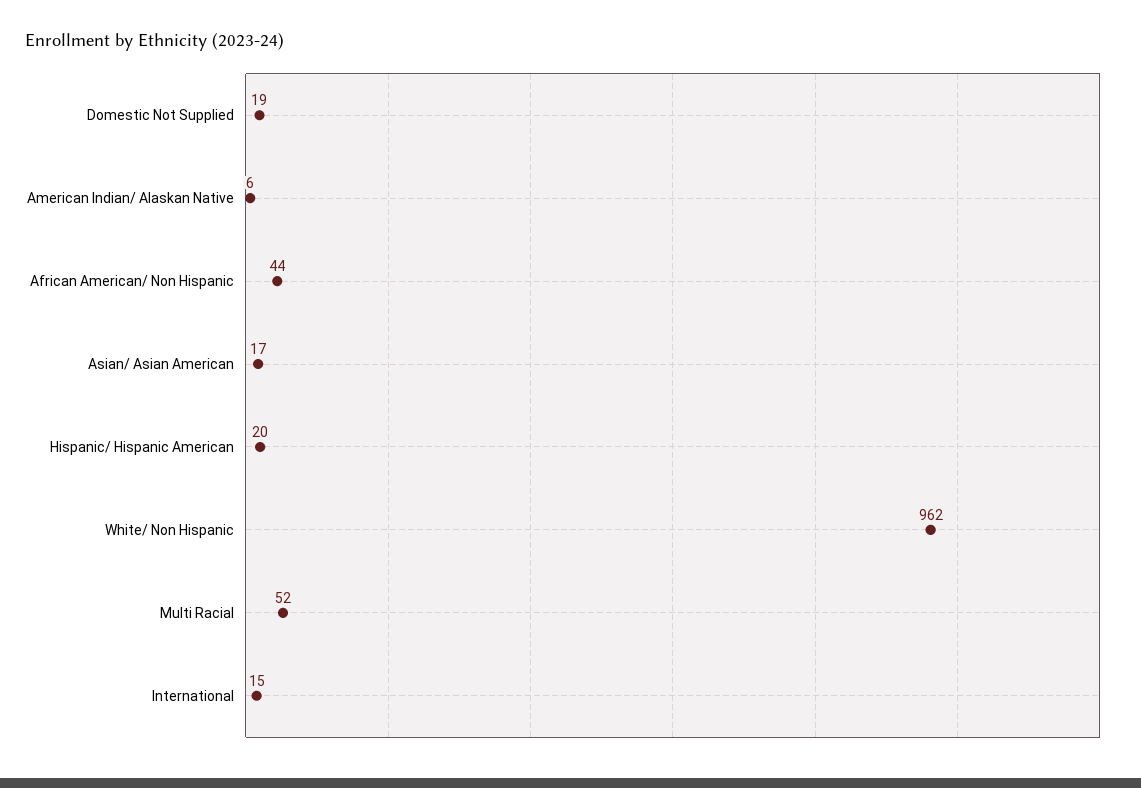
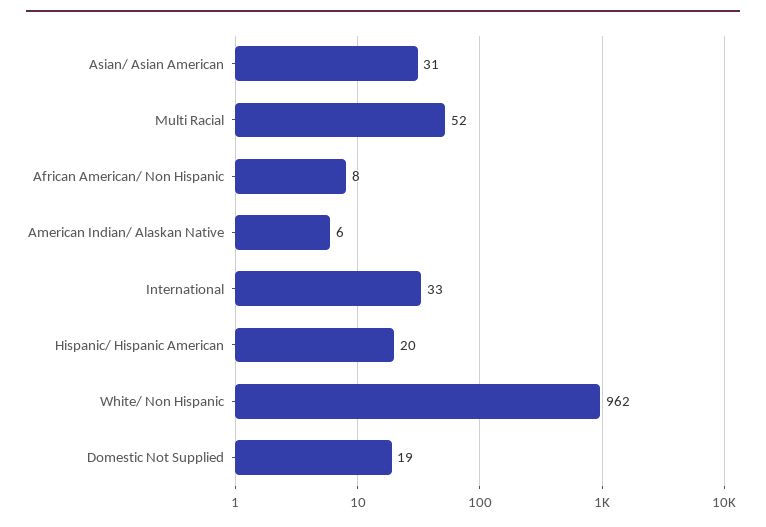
  {
    "Domestic Not Supplied": 19,
    "American Indian/ Alaskan Native": 6,
-   "African American/ Non Hispanic": 44,
+   "African American/ Non Hispanic": 8,
-   "Asian/ Asian American": 17,
+   "Asian/ Asian American": 31,
    "Hispanic/ Hispanic American": 20,
    "White/ Non Hispanic": 962,
    "Multi Racial": 52,
-   "International": 15
+   "International": 33
  }

